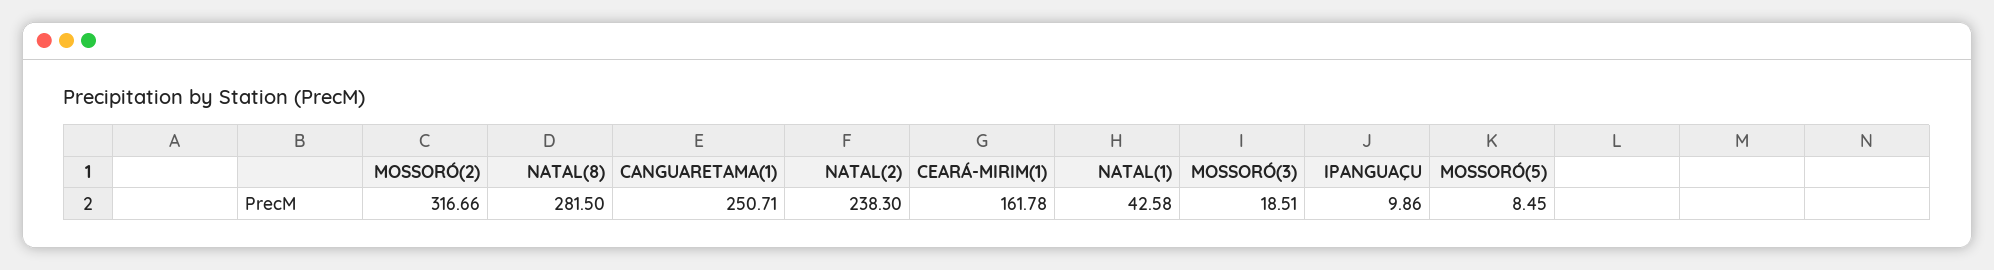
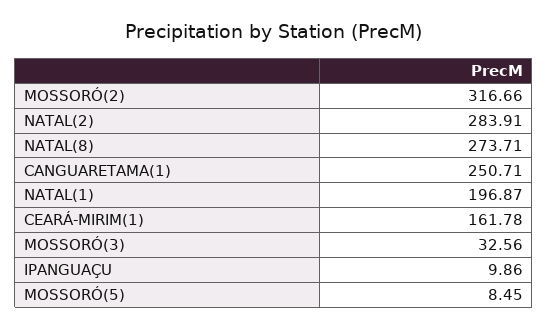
  {
    "MOSSORÓ(2)": 316.66,
-   "NATAL(8)": 281.5,
+   "NATAL(8)": 273.71,
    "CANGUARETAMA(1)": 250.71,
-   "NATAL(2)": 238.3,
+   "NATAL(2)": 283.91,
    "CEARÁ-MIRIM(1)": 161.78,
-   "NATAL(1)": 42.58,
+   "NATAL(1)": 196.87,
-   "MOSSORÓ(3)": 18.51,
+   "MOSSORÓ(3)": 32.56,
    "IPANGUAÇU": 9.86,
    "MOSSORÓ(5)": 8.45
  }

